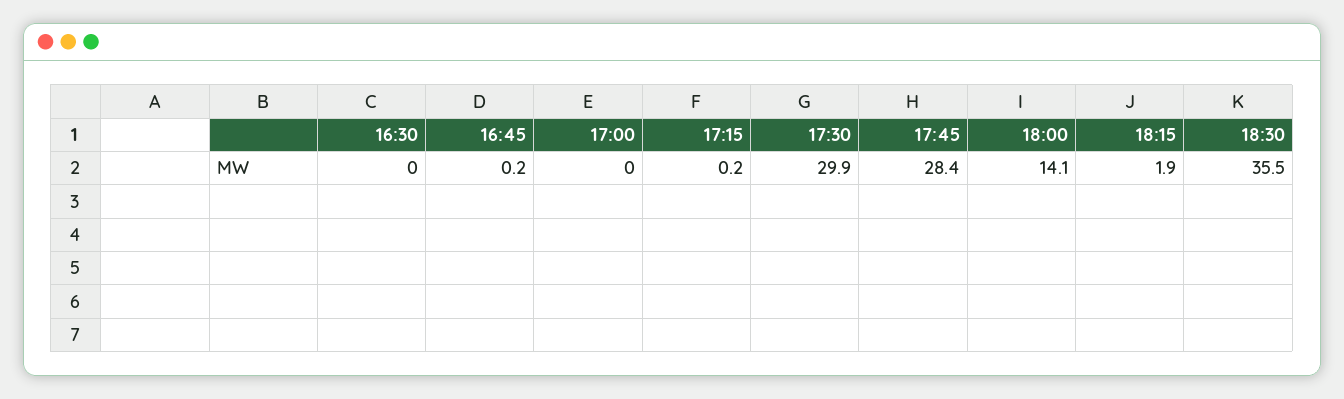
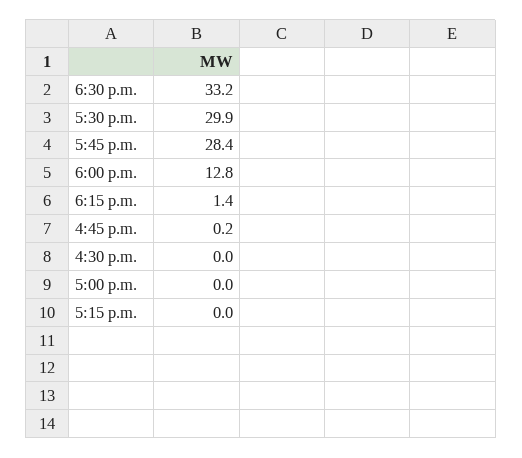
  {
    "16:30": 0,
    "16:45": 0.2,
    "17:00": 0,
-   "17:15": 0.2,
+   "17:15": 0,
    "17:30": 29.9,
    "17:45": 28.4,
-   "18:00": 14.1,
+   "18:00": 12.8,
-   "18:15": 1.9,
+   "18:15": 1.4,
-   "18:30": 35.5
+   "18:30": 33.2
  }

